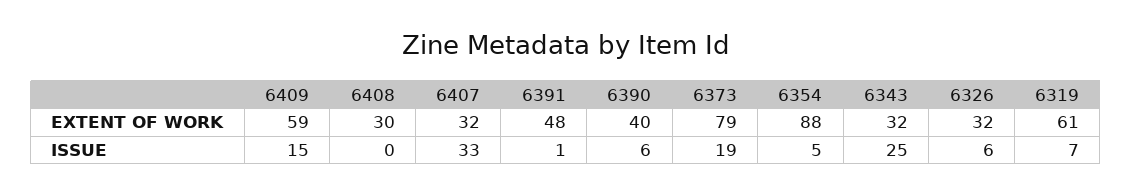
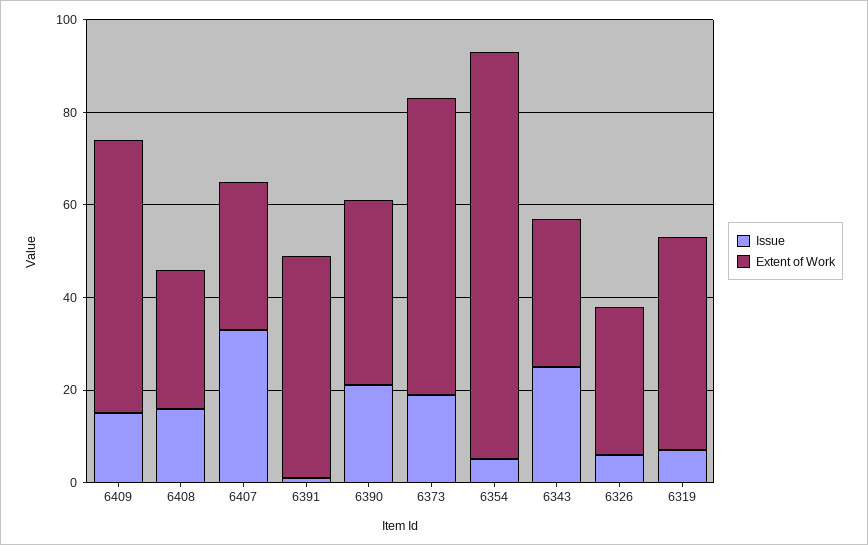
  {
    "EXTENT OF WORK": {
      "6409": 59,
      "6408": 30,
      "6407": 32,
      "6391": 48,
      "6390": 40,
-     "6373": 79,
+     "6373": 65,
      "6354": 88,
      "6343": 32,
      "6326": 32,
-     "6319": 61
+     "6319": 45
    },
    "ISSUE": {
      "6409": 15,
-     "6408": 0,
+     "6408": 15,
      "6407": 33,
      "6391": 1,
-     "6390": 6,
+     "6390": 20,
      "6373": 19,
      "6354": 5,
      "6343": 25,
      "6326": 6,
      "6319": 7
    }
  }

